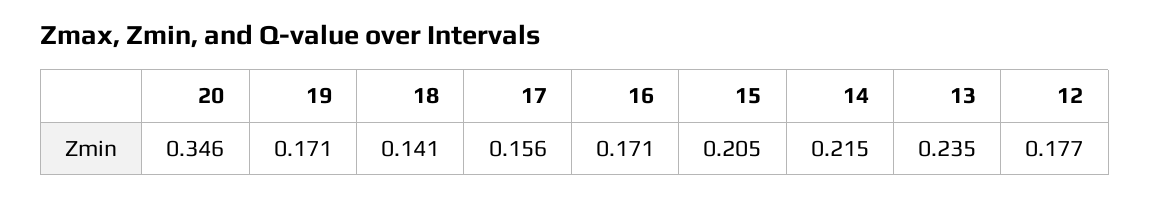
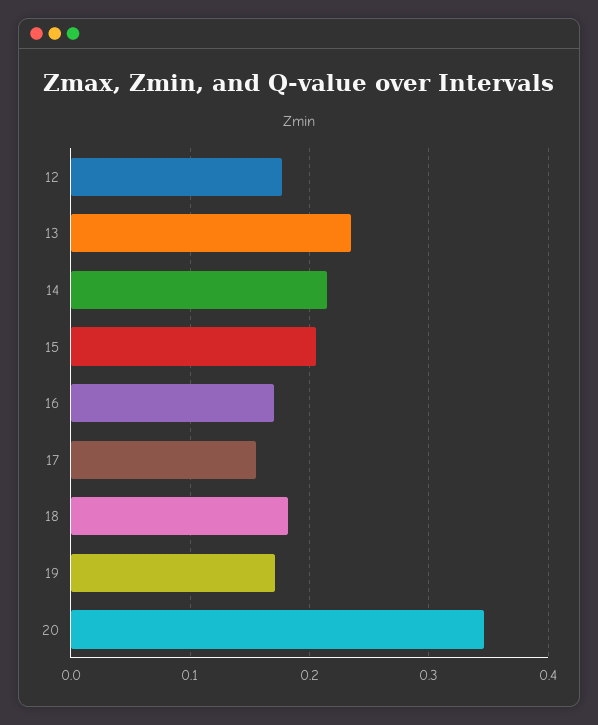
  {
    "20": 0.346,
    "19": 0.171,
-   "18": 0.141,
+   "18": 0.18,
    "17": 0.156,
    "16": 0.171,
    "15": 0.205,
    "14": 0.215,
    "13": 0.235,
    "12": 0.177
  }

